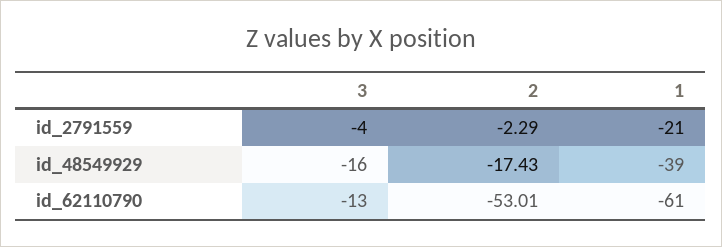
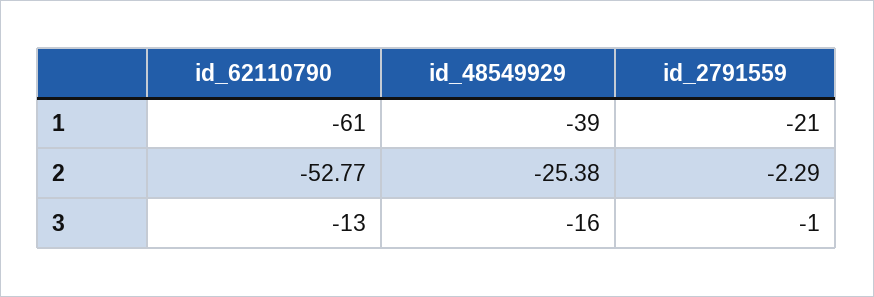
  {
    "3": {
-     "id_2791559": -4,
+     "id_2791559": -1,
      "id_48549929": -16,
      "id_62110790": -13
    },
    "2": {
      "id_2791559": -2.29,
-     "id_48549929": -17.43,
+     "id_48549929": -25.38,
-     "id_62110790": -53.01
+     "id_62110790": -52.77
    },
    "1": {
      "id_2791559": -21,
      "id_48549929": -39,
      "id_62110790": -61
    }
  }

